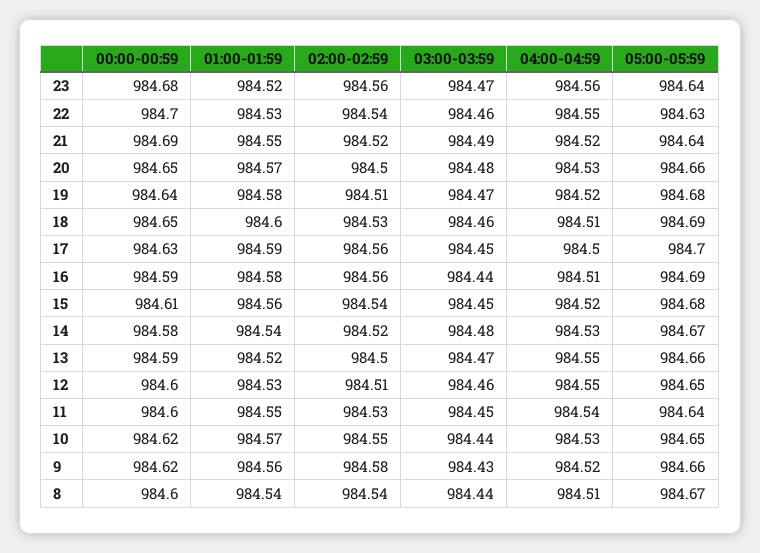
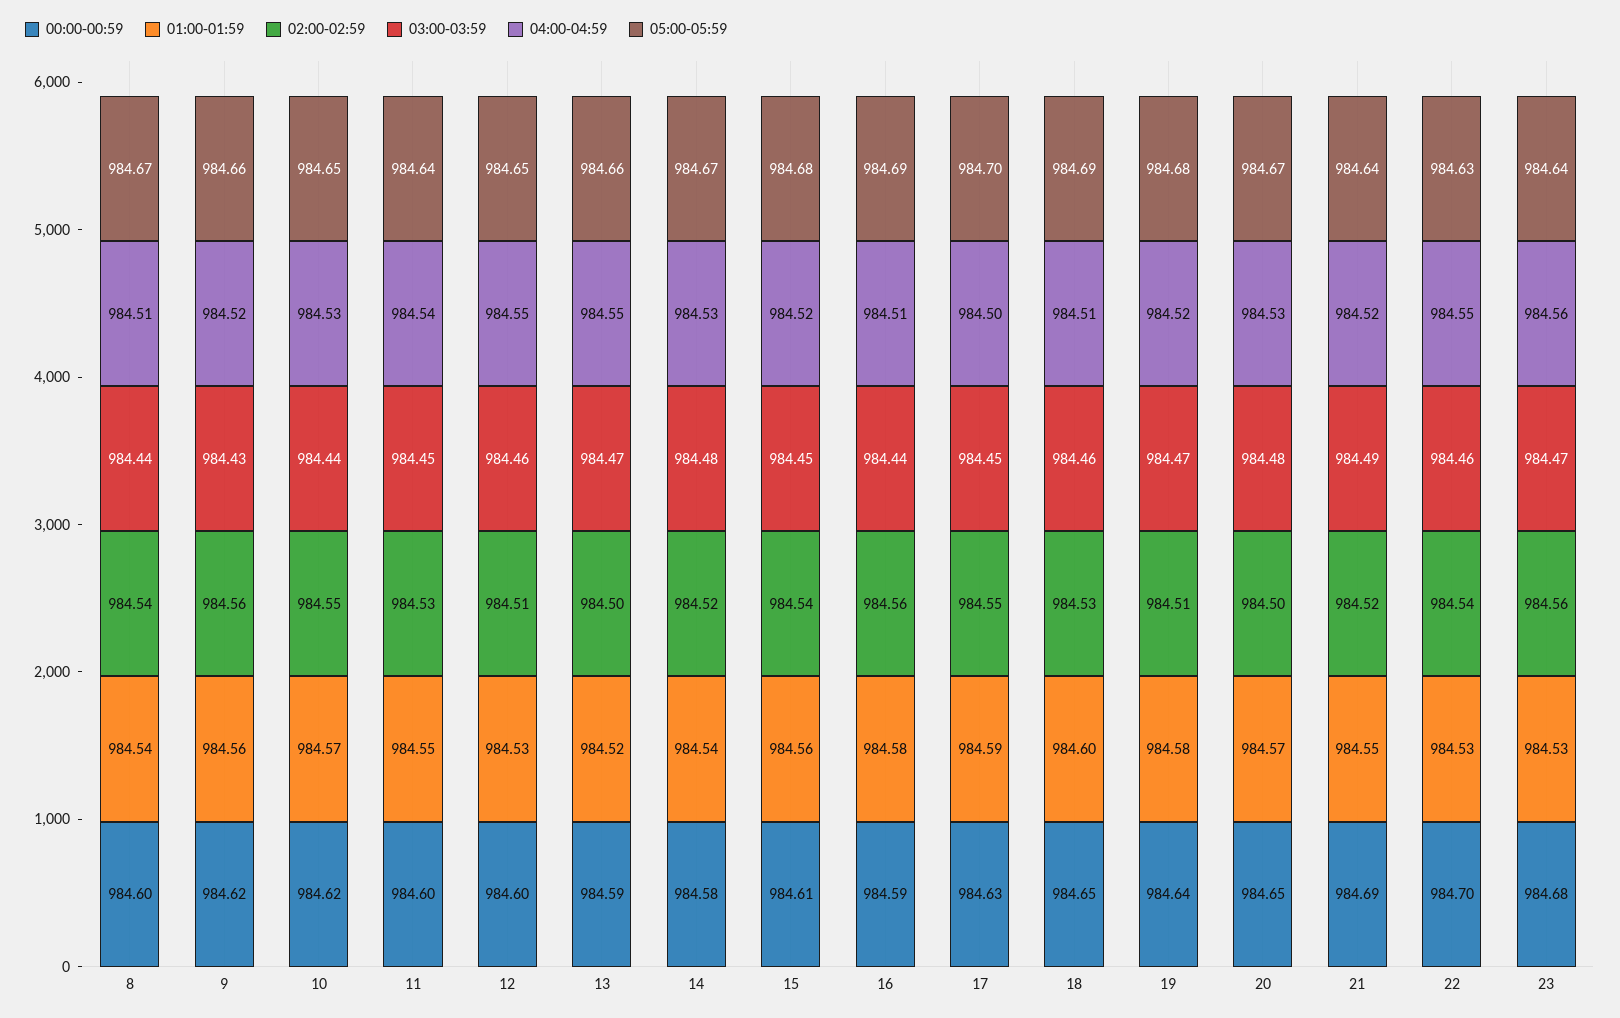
  {
    "00:00-00:59": {
      "23": 984.68,
      "22": 984.7,
      "21": 984.69,
      "20": 984.65,
      "19": 984.64,
      "18": 984.65,
      "17": 984.63,
      "16": 984.59,
      "15": 984.61,
      "14": 984.58,
      "13": 984.59,
      "12": 984.6,
      "11": 984.6,
      "10": 984.62,
      "9": 984.62,
      "8": 984.6
    },
    "01:00-01:59": {
-     "23": 984.52,
+     "23": 984.53,
      "22": 984.53,
      "21": 984.55,
      "20": 984.57,
      "19": 984.58,
      "18": 984.6,
      "17": 984.59,
      "16": 984.58,
      "15": 984.56,
      "14": 984.54,
      "13": 984.52,
      "12": 984.53,
      "11": 984.55,
      "10": 984.57,
      "9": 984.56,
      "8": 984.54
    },
    "02:00-02:59": {
      "23": 984.56,
      "22": 984.54,
      "21": 984.52,
      "20": 984.5,
      "19": 984.51,
      "18": 984.53,
-     "17": 984.56,
+     "17": 984.55,
      "16": 984.56,
      "15": 984.54,
      "14": 984.52,
      "13": 984.5,
      "12": 984.51,
      "11": 984.53,
      "10": 984.55,
-     "9": 984.58,
+     "9": 984.56,
      "8": 984.54
    },
    "03:00-03:59": {
      "23": 984.47,
      "22": 984.46,
      "21": 984.49,
      "20": 984.48,
      "19": 984.47,
      "18": 984.46,
      "17": 984.45,
      "16": 984.44,
      "15": 984.45,
      "14": 984.48,
      "13": 984.47,
      "12": 984.46,
      "11": 984.45,
      "10": 984.44,
      "9": 984.43,
      "8": 984.44
    },
    "04:00-04:59": {
      "23": 984.56,
      "22": 984.55,
      "21": 984.52,
      "20": 984.53,
      "19": 984.52,
      "18": 984.51,
      "17": 984.5,
      "16": 984.51,
      "15": 984.52,
      "14": 984.53,
      "13": 984.55,
      "12": 984.55,
      "11": 984.54,
      "10": 984.53,
      "9": 984.52,
      "8": 984.51
    },
    "05:00-05:59": {
      "23": 984.64,
      "22": 984.63,
      "21": 984.64,
-     "20": 984.66,
+     "20": 984.67,
      "19": 984.68,
      "18": 984.69,
      "17": 984.7,
      "16": 984.69,
      "15": 984.68,
      "14": 984.67,
      "13": 984.66,
      "12": 984.65,
      "11": 984.64,
      "10": 984.65,
      "9": 984.66,
      "8": 984.67
    }
  }

